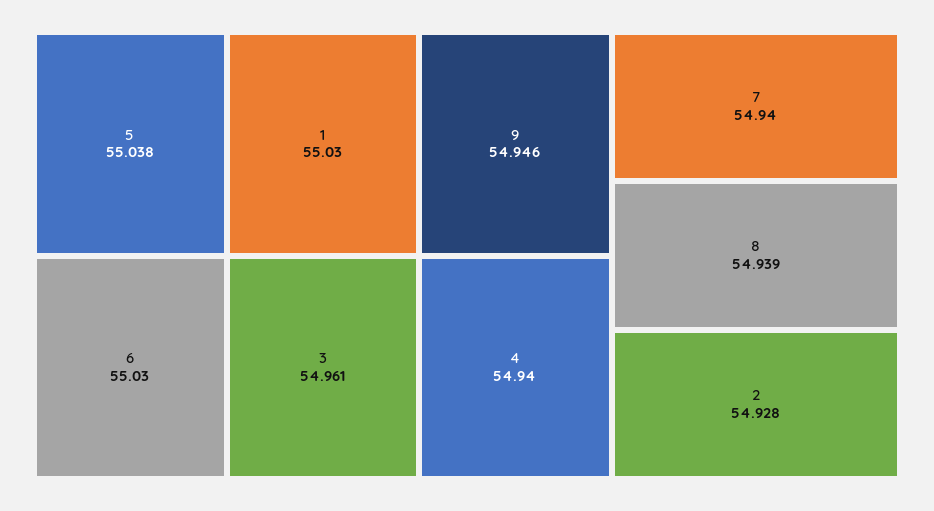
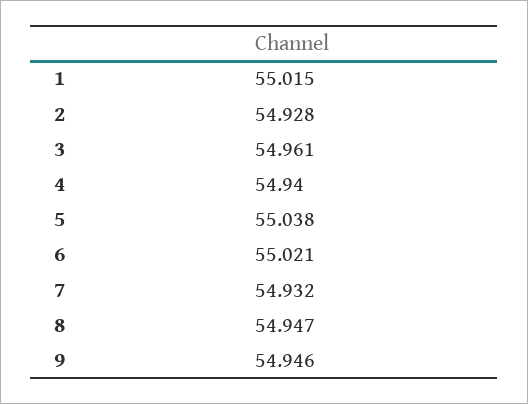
  {
    "5": 55.038,
-   "1": 55.03,
+   "1": 55.015,
-   "6": 55.03,
+   "6": 55.021,
    "3": 54.961,
    "9": 54.946,
    "4": 54.94,
-   "7": 54.94,
+   "7": 54.932,
-   "8": 54.939,
+   "8": 54.947,
    "2": 54.928
  }

